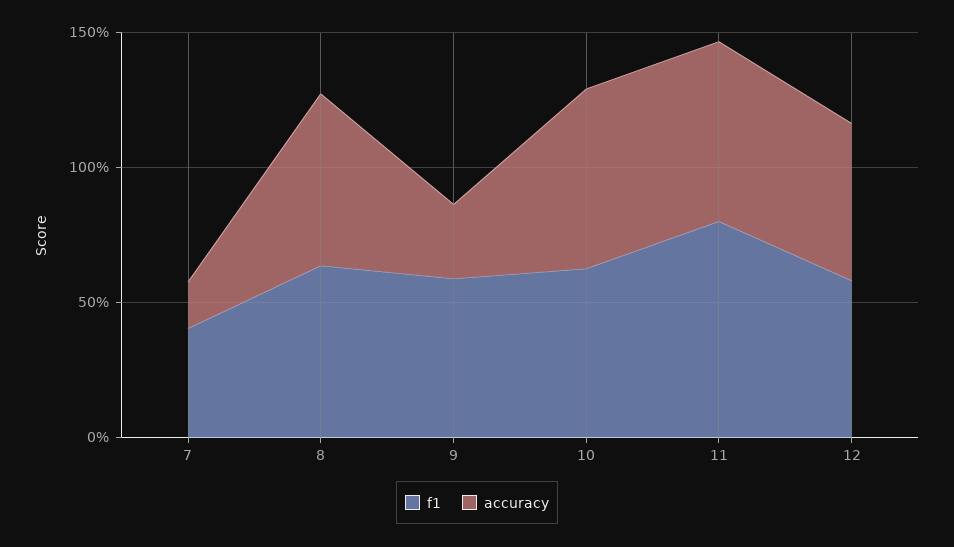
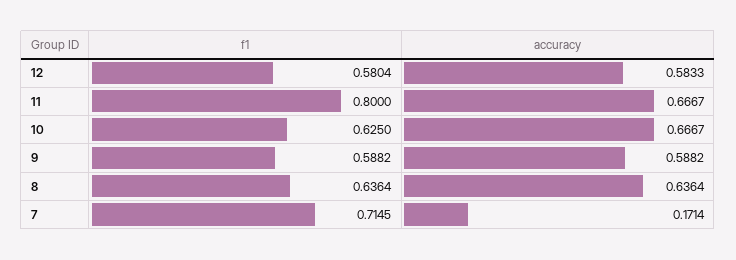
  {
    "f1": {
-     "7": 0.4,
+     "7": 0.7145,
      "8": 0.6364,
      "9": 0.5882,
      "10": 0.625,
      "11": 0.8,
      "12": 0.5804
    },
    "accuracy": {
      "7": 0.1714,
      "8": 0.6364,
-     "9": 0.3,
+     "9": 0.5882,
      "10": 0.6667,
      "11": 0.6667,
      "12": 0.5833
    }
  }

